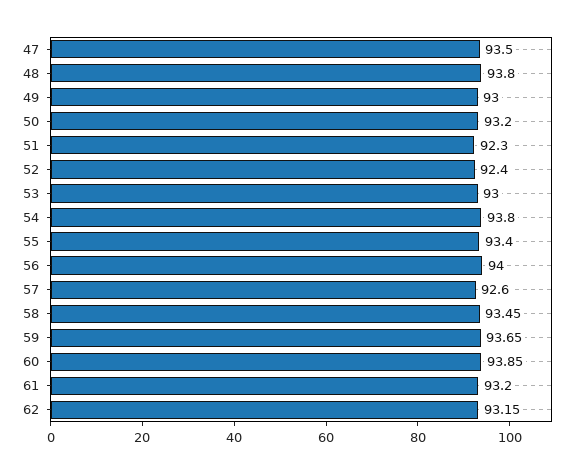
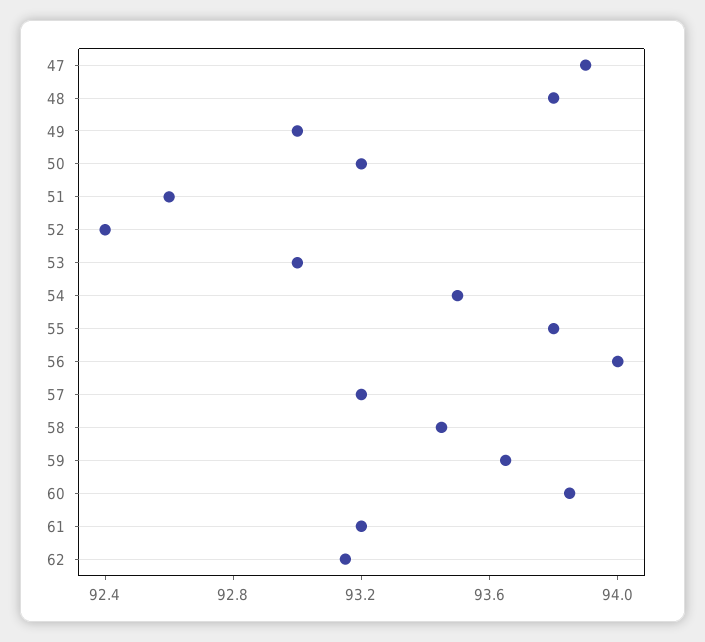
  {
-   "47": 93.5,
+   "47": 93.9,
    "48": 93.8,
    "49": 93,
    "50": 93.2,
-   "51": 92.3,
+   "51": 92.6,
    "52": 92.4,
    "53": 93,
-   "54": 93.8,
+   "54": 93.5,
-   "55": 93.4,
+   "55": 93.8,
    "56": 94,
-   "57": 92.6,
+   "57": 93.2,
    "58": 93.45,
    "59": 93.65,
    "60": 93.85,
    "61": 93.2,
    "62": 93.15
  }

